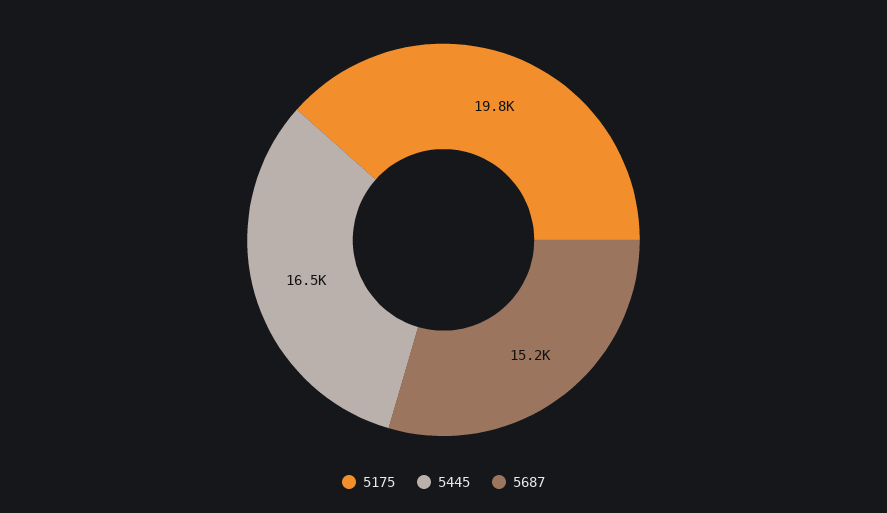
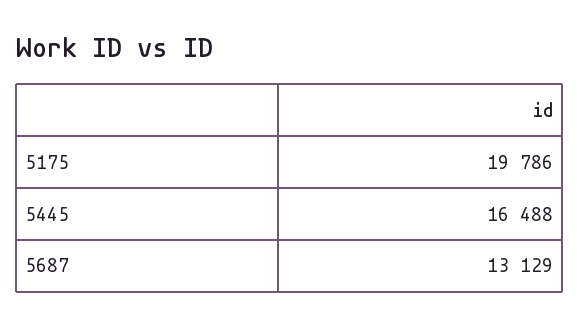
  {
    "5175": 19786,
    "5445": 16488,
-   "5687": 15200
+   "5687": 13129
  }

